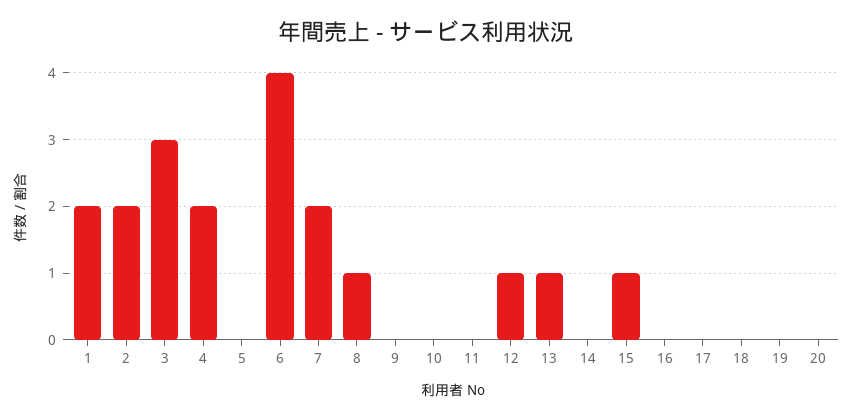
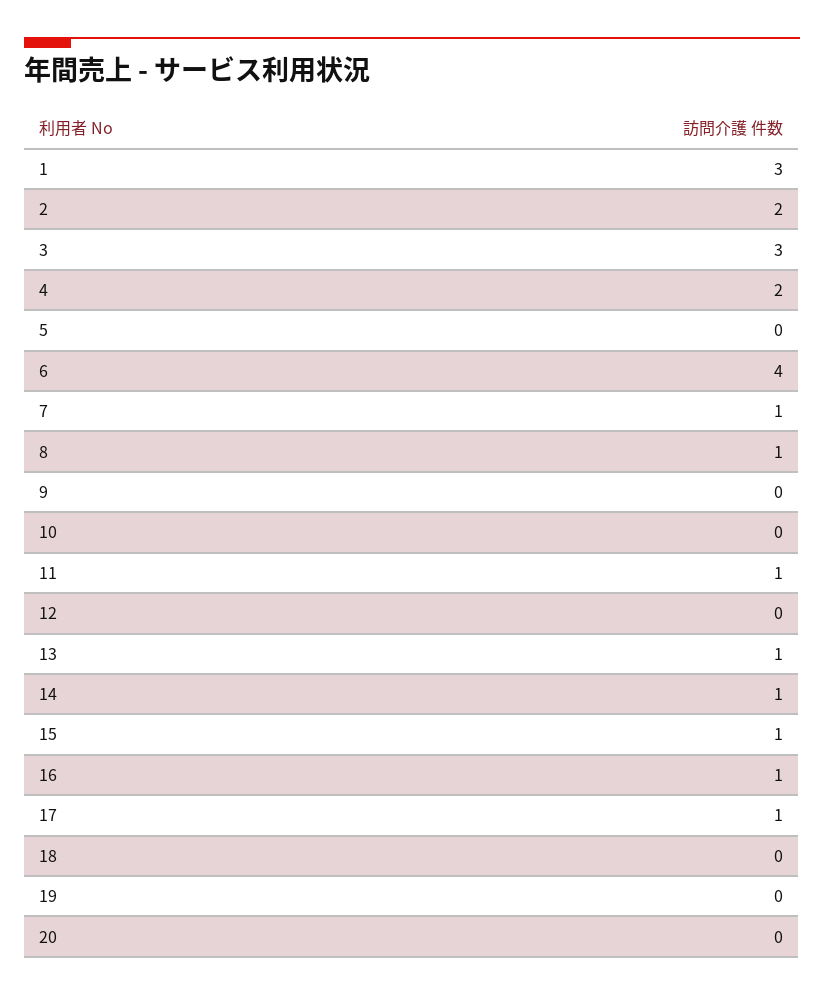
  {
-   "1": 2,
+   "1": 3,
    "2": 2,
    "3": 3,
    "4": 2,
    "5": 0,
    "6": 4,
-   "7": 2,
+   "7": 1,
    "8": 1,
    "9": 0,
    "10": 0,
-   "11": 0,
+   "11": 1,
-   "12": 1,
+   "12": 0,
    "13": 1,
-   "14": 0,
+   "14": 1,
    "15": 1,
-   "16": 0,
+   "16": 1,
-   "17": 0,
+   "17": 1,
    "18": 0,
    "19": 0,
    "20": 0
  }

